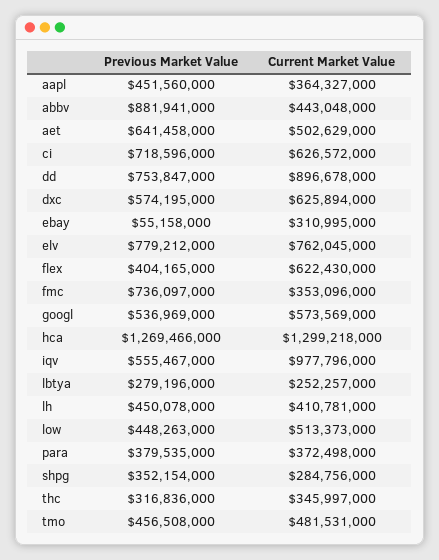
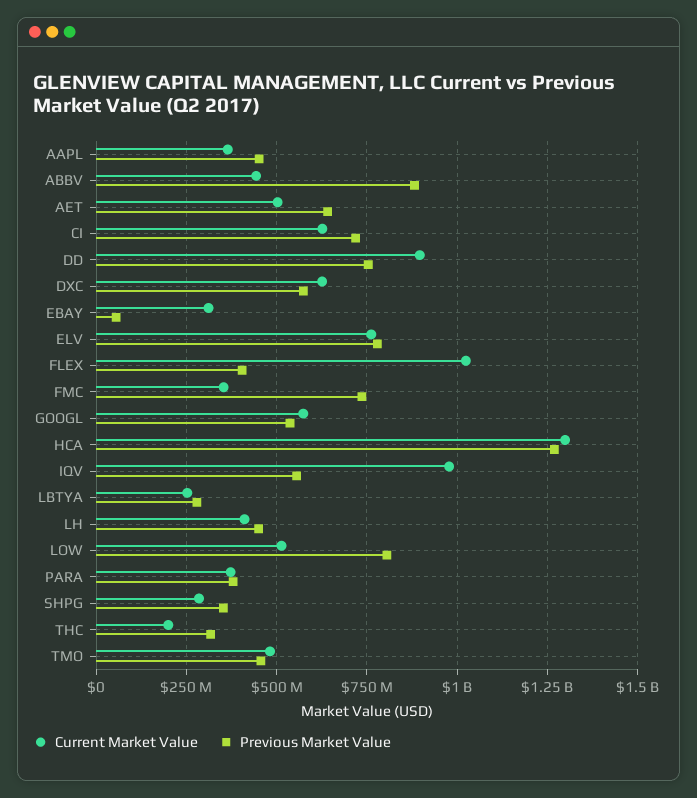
  {
    "Previous Market Value": {
      "aapl": 451560000,
      "abbv": 881941000,
      "aet": 641458000,
      "ci": 718596000,
      "dd": 753847000,
      "dxc": 574195000,
      "ebay": 55158000,
      "elv": 779212000,
      "flex": 404165000,
      "fmc": 736097000,
      "googl": 536969000,
      "hca": 1269466000,
      "iqv": 555467000,
      "lbtya": 279196000,
      "lh": 450078000,
-     "low": 448263000,
+     "low": 800000000,
      "para": 379535000,
      "shpg": 352154000,
      "thc": 316836000,
      "tmo": 456508000
    },
    "Current Market Value": {
      "aapl": 364327000,
      "abbv": 443048000,
      "aet": 502629000,
      "ci": 626572000,
      "dd": 896678000,
      "dxc": 625894000,
      "ebay": 310995000,
      "elv": 762045000,
-     "flex": 622430000,
+     "flex": 1025000000,
      "fmc": 353096000,
      "googl": 573569000,
      "hca": 1299218000,
      "iqv": 977796000,
      "lbtya": 252257000,
      "lh": 410781000,
      "low": 513373000,
      "para": 372498000,
      "shpg": 284756000,
-     "thc": 345997000,
+     "thc": 200000000,
      "tmo": 481531000
    }
  }

